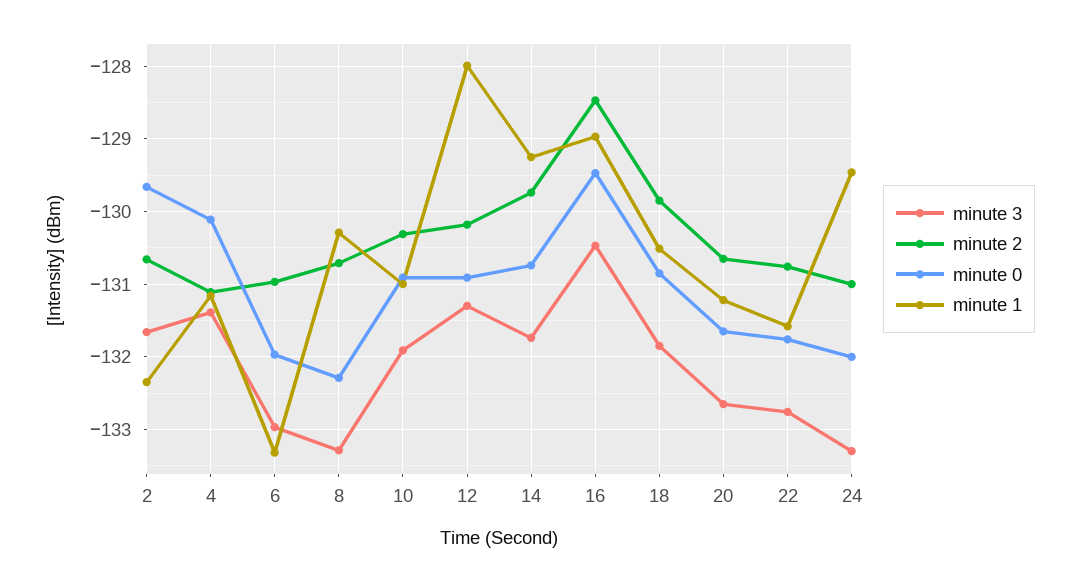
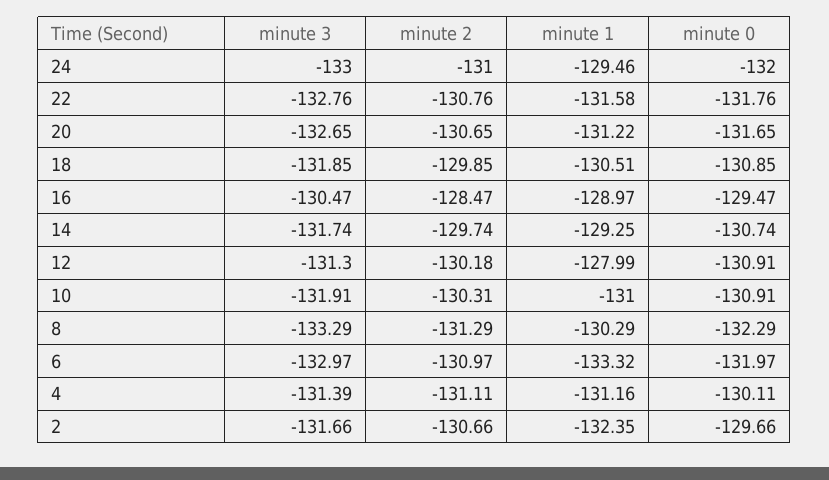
  {
    "minute 3": {
      "2": -131.66,
      "4": -131.39,
      "6": -132.97,
      "8": -133.29,
      "10": -131.91,
      "12": -131.3,
      "14": -131.74,
      "16": -130.47,
      "18": -131.85,
      "20": -132.65,
      "22": -132.76,
-     "24": -133.3
+     "24": -133
    },
    "minute 2": {
      "2": -130.66,
      "4": -131.11,
      "6": -130.97,
-     "8": -130.7,
+     "8": -131.29,
      "10": -130.31,
      "12": -130.18,
      "14": -129.74,
      "16": -128.47,
      "18": -129.85,
      "20": -130.65,
      "22": -130.76,
      "24": -131
    },
    "minute 0": {
      "2": -129.66,
      "4": -130.11,
      "6": -131.97,
      "8": -132.29,
      "10": -130.91,
      "12": -130.91,
      "14": -130.74,
      "16": -129.47,
      "18": -130.85,
      "20": -131.65,
      "22": -131.76,
      "24": -132
    },
    "minute 1": {
      "2": -132.35,
      "4": -131.16,
      "6": -133.32,
      "8": -130.29,
      "10": -131,
      "12": -127.99,
      "14": -129.25,
      "16": -128.97,
      "18": -130.51,
      "20": -131.22,
      "22": -131.58,
      "24": -129.46
    }
  }

